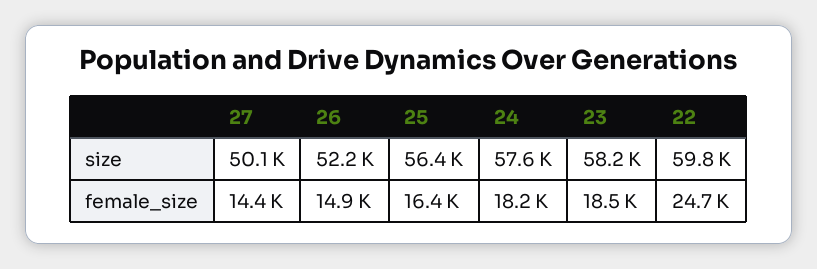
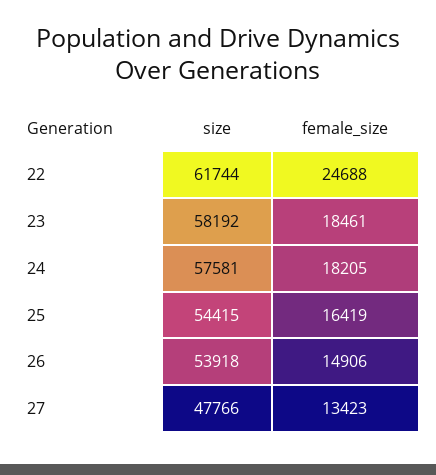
  {
    "27": {
-     "size": 50100,
+     "size": 47766,
-     "female_size": 14400
+     "female_size": 13423
    },
    "26": {
-     "size": 52200,
+     "size": 53918,
      "female_size": 14906
    },
    "25": {
-     "size": 56400,
+     "size": 54415,
      "female_size": 16419
    },
    "24": {
      "size": 57581,
      "female_size": 18205
    },
    "23": {
      "size": 58192,
      "female_size": 18461
    },
    "22": {
-     "size": 59800,
+     "size": 61744,
      "female_size": 24688
    }
  }

